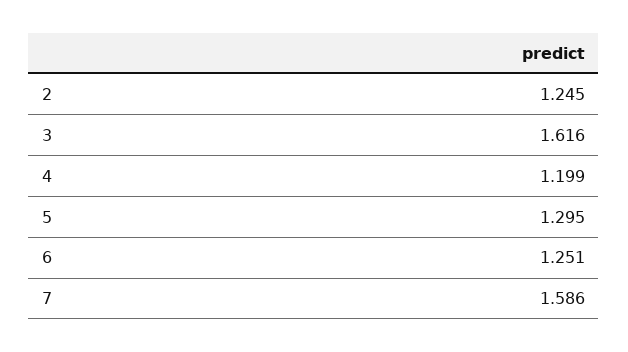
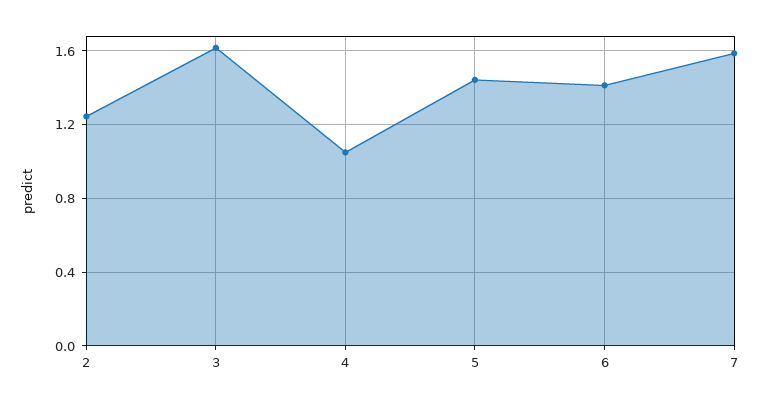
  {
    "2": 1.245,
    "3": 1.616,
-   "4": 1.199,
+   "4": 1.05,
-   "5": 1.295,
+   "5": 1.45,
-   "6": 1.251,
+   "6": 1.4,
    "7": 1.586
  }

